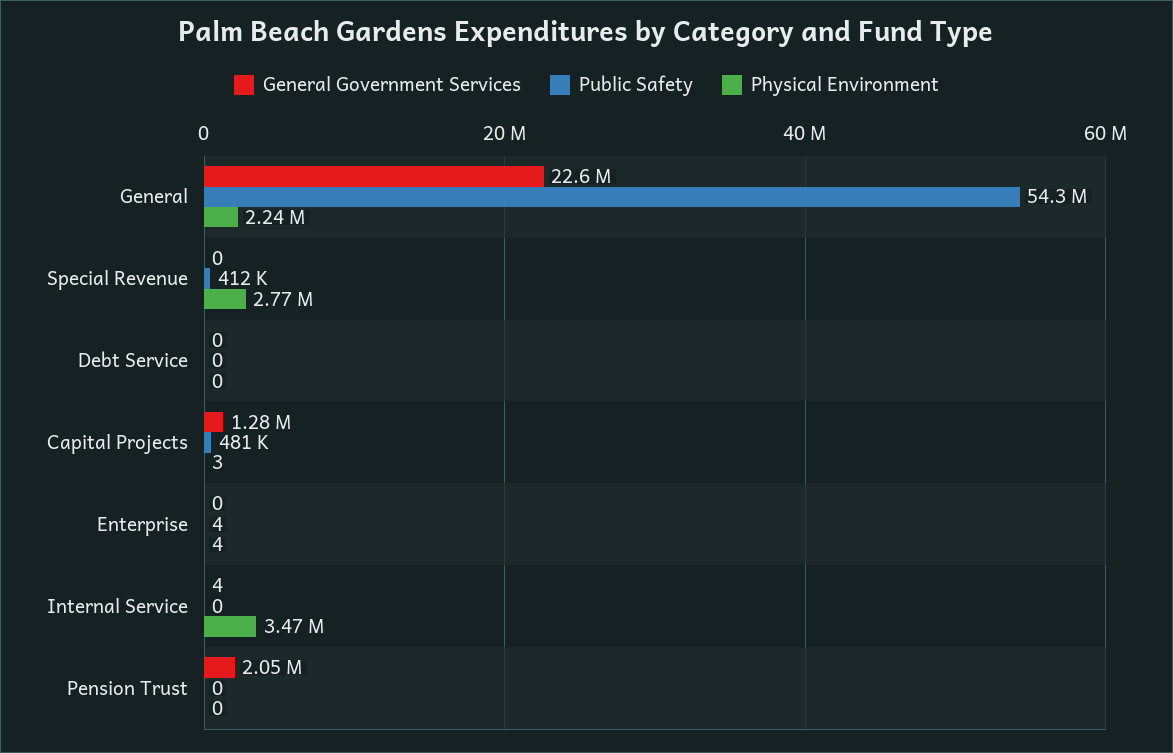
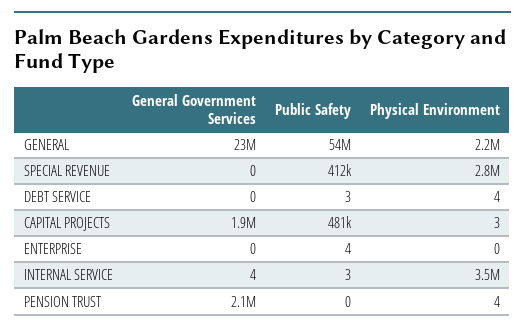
  {
    "General Government Services": {
      "General": 22600000,
      "Special Revenue": 0,
      "Debt Service": 0,
-     "Capital Projects": 1280000,
+     "Capital Projects": 1900000,
      "Enterprise": 0,
      "Internal Service": 4,
      "Pension Trust": 2050000
    },
    "Public Safety": {
      "General": 54300000,
      "Special Revenue": 412000,
-     "Debt Service": 0,
+     "Debt Service": 3,
      "Capital Projects": 481000,
      "Enterprise": 4,
-     "Internal Service": 0,
+     "Internal Service": 3,
      "Pension Trust": 0
    },
    "Physical Environment": {
      "General": 2240000,
      "Special Revenue": 2770000,
-     "Debt Service": 0,
+     "Debt Service": 4,
      "Capital Projects": 3,
-     "Enterprise": 4,
+     "Enterprise": 0,
      "Internal Service": 3470000,
-     "Pension Trust": 0
+     "Pension Trust": 4
    }
  }

